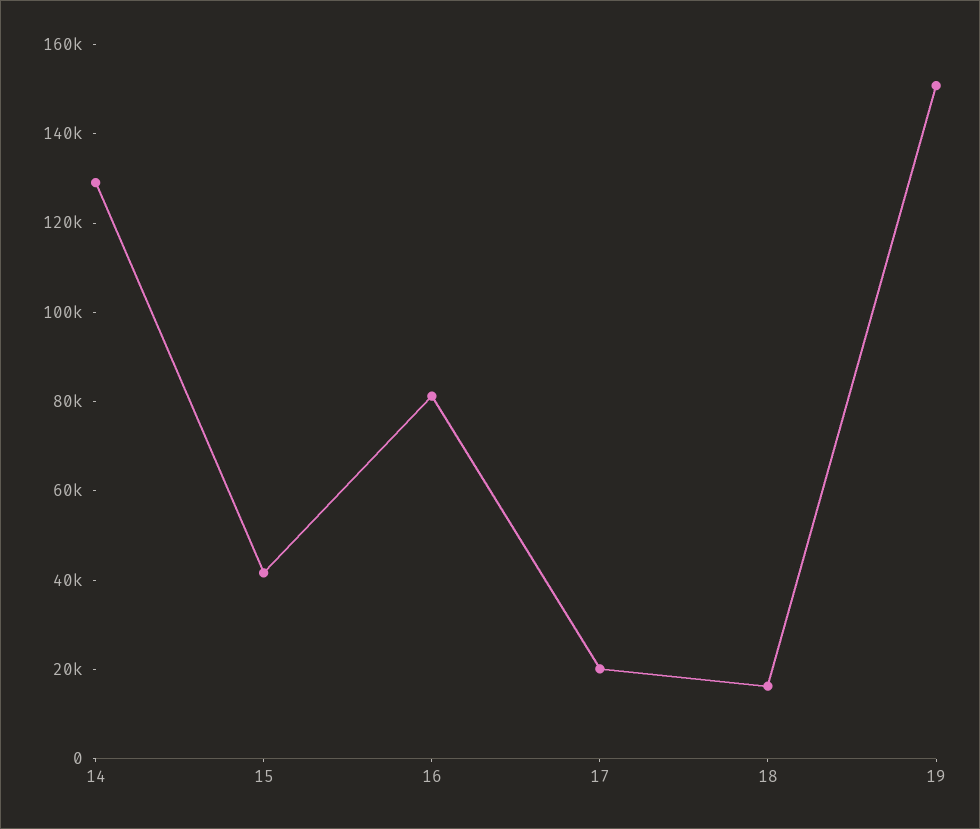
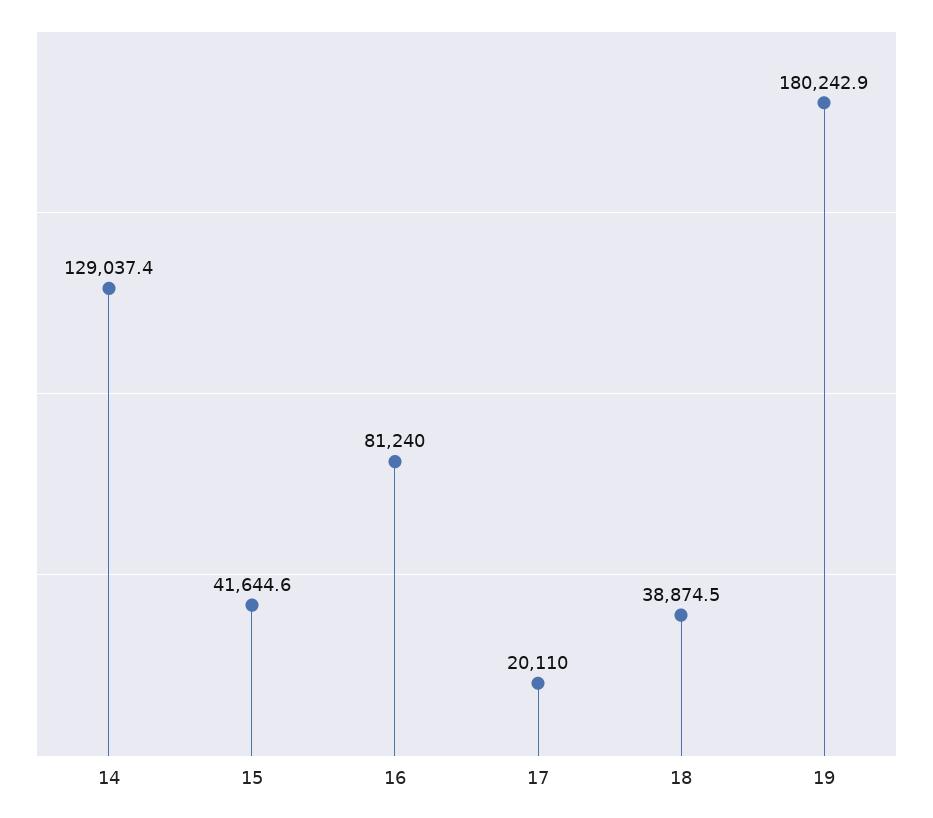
  {
    "14": 129037.4,
    "15": 41644.6,
    "16": 81240,
    "17": 20110,
-   "18": 15000,
+   "18": 38874.5,
-   "19": 150000
+   "19": 180242.9
  }

